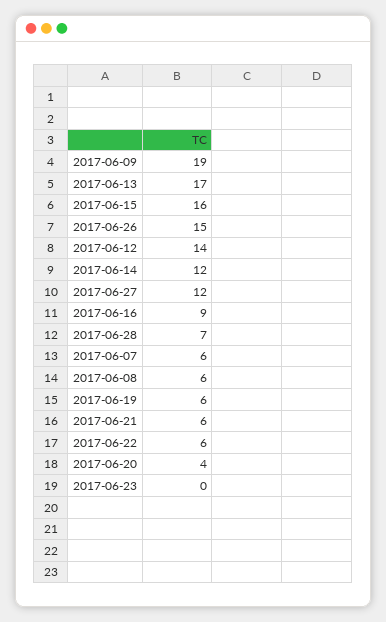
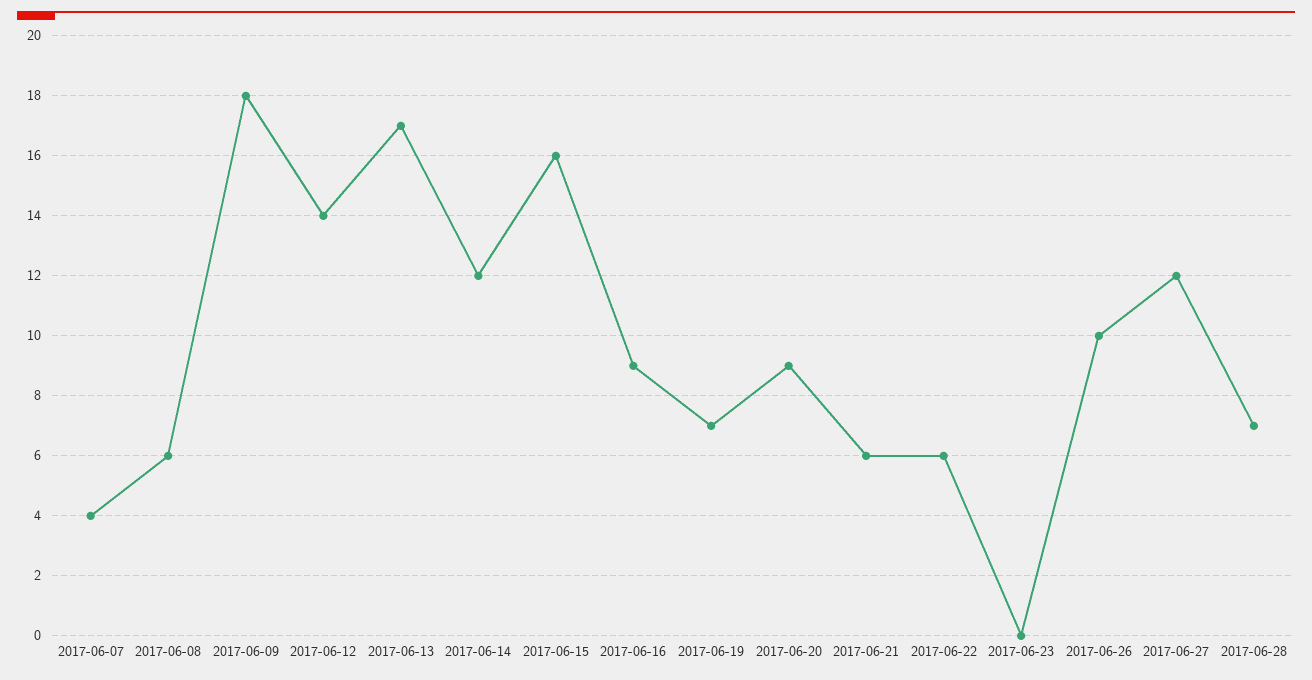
  {
-   "2017-06-09": 19,
+   "2017-06-09": 18,
    "2017-06-13": 17,
    "2017-06-15": 16,
-   "2017-06-26": 15,
+   "2017-06-26": 10,
    "2017-06-12": 14,
    "2017-06-14": 12,
    "2017-06-27": 12,
    "2017-06-16": 9,
    "2017-06-28": 7,
-   "2017-06-07": 6,
+   "2017-06-07": 4,
    "2017-06-08": 6,
-   "2017-06-19": 6,
+   "2017-06-19": 7,
    "2017-06-21": 6,
    "2017-06-22": 6,
-   "2017-06-20": 4,
+   "2017-06-20": 9,
    "2017-06-23": 0
  }

